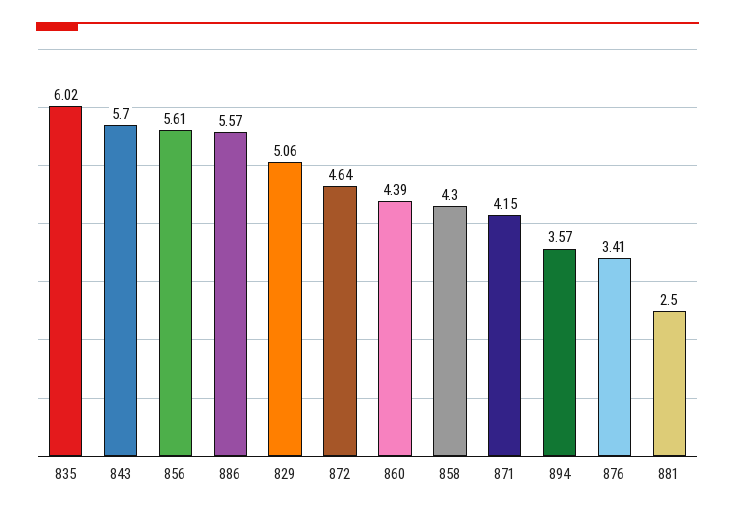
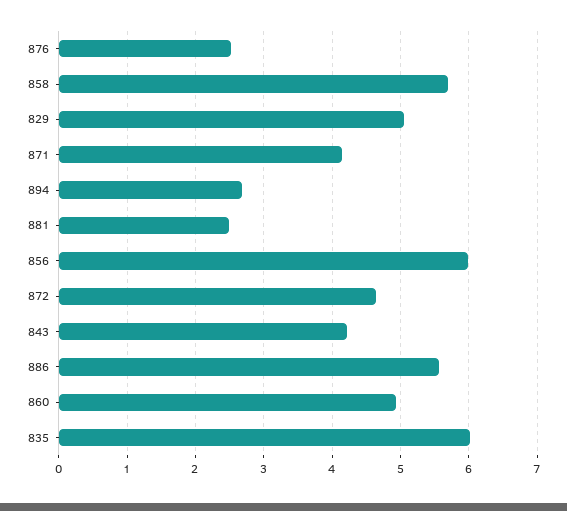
  {
    "835": 6.02,
-   "843": 5.7,
+   "843": 4.2,
-   "856": 5.61,
+   "856": 6,
    "886": 5.57,
    "829": 5.06,
    "872": 4.64,
-   "860": 4.39,
+   "860": 4.9,
-   "858": 4.3,
+   "858": 5.7,
    "871": 4.15,
-   "894": 3.57,
+   "894": 2.7,
-   "876": 3.41,
+   "876": 2.5,
    "881": 2.5
  }

